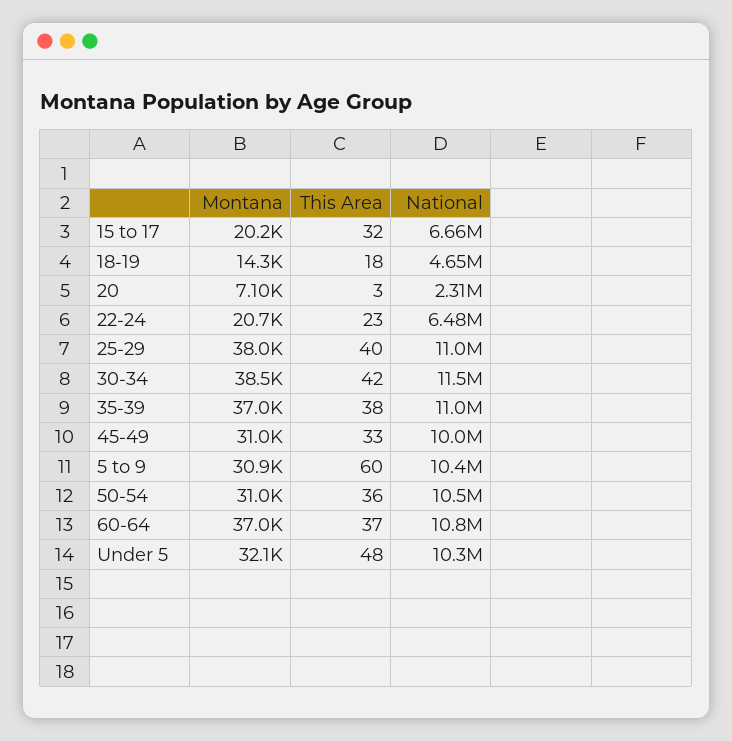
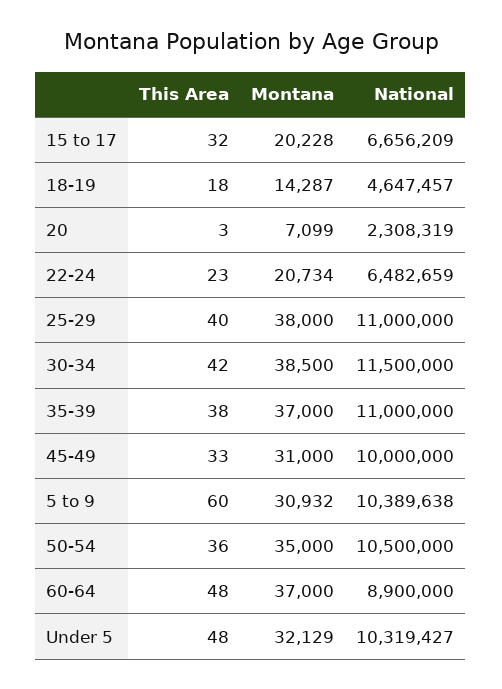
  {
    "Montana": {
      "15 to 17": 20228,
      "18-19": 14287,
      "20": 7099,
      "22-24": 20734,
      "25-29": 38000,
      "30-34": 38500,
      "35-39": 37000,
      "45-49": 31000,
      "5 to 9": 30932,
-     "50-54": 31000,
+     "50-54": 35000,
      "60-64": 37000,
      "Under 5": 32129
    },
    "This Area": {
      "15 to 17": 32,
      "18-19": 18,
      "20": 3,
      "22-24": 23,
      "25-29": 40,
      "30-34": 42,
      "35-39": 38,
      "45-49": 33,
      "5 to 9": 60,
      "50-54": 36,
-     "60-64": 37,
+     "60-64": 48,
      "Under 5": 48
    },
    "National": {
      "15 to 17": 6656209,
      "18-19": 4647457,
      "20": 2308319,
      "22-24": 6482659,
      "25-29": 11000000,
      "30-34": 11500000,
      "35-39": 11000000,
      "45-49": 10000000,
      "5 to 9": 10389638,
      "50-54": 10500000,
-     "60-64": 10800000,
+     "60-64": 8900000,
      "Under 5": 10319427
    }
  }

